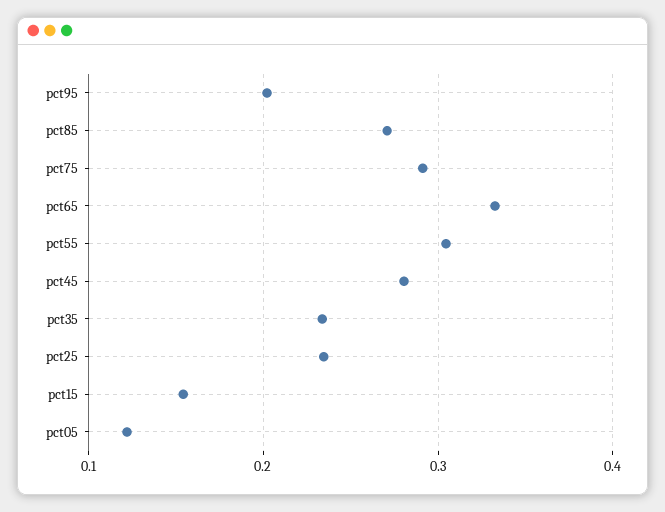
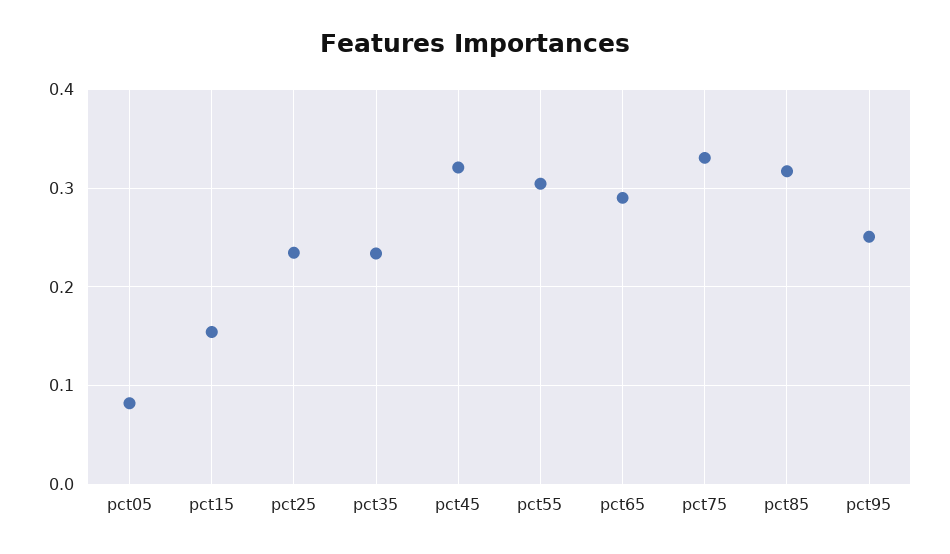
  {
-   "pct95": 0.2,
+   "pct95": 0.25,
-   "pct85": 0.27,
+   "pct85": 0.32,
-   "pct75": 0.29,
+   "pct75": 0.33,
-   "pct65": 0.33,
+   "pct65": 0.29,
    "pct55": 0.3,
-   "pct45": 0.28,
+   "pct45": 0.32,
    "pct35": 0.23,
    "pct25": 0.23,
    "pct15": 0.15,
-   "pct05": 0.12
+   "pct05": 0.08
  }

